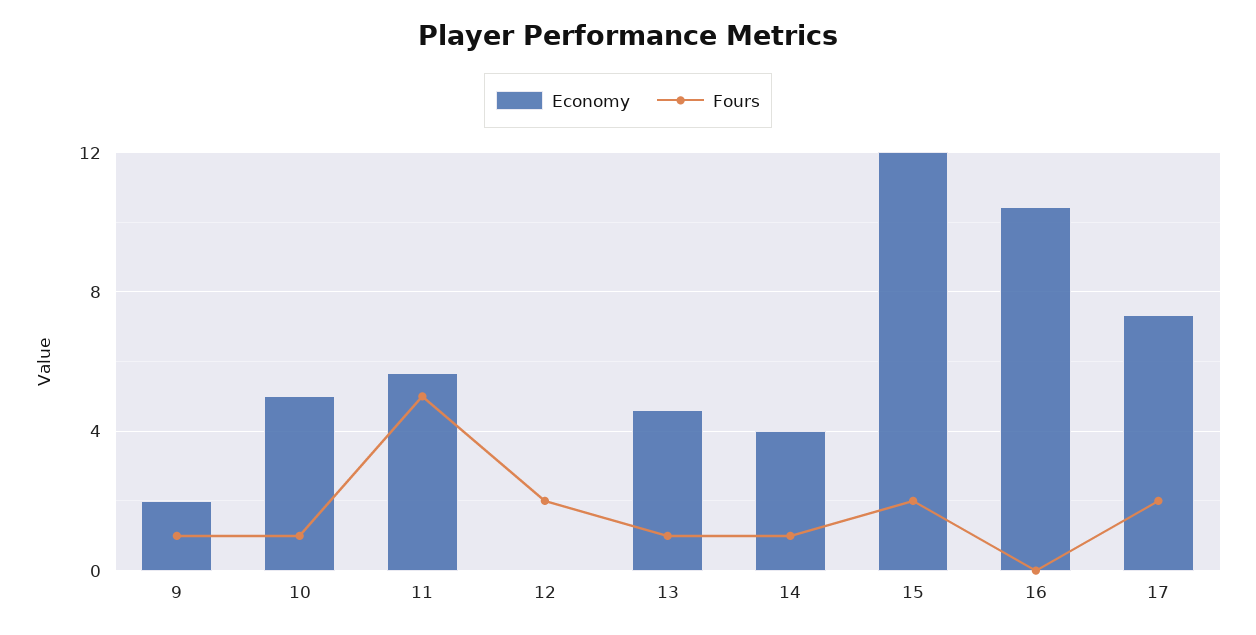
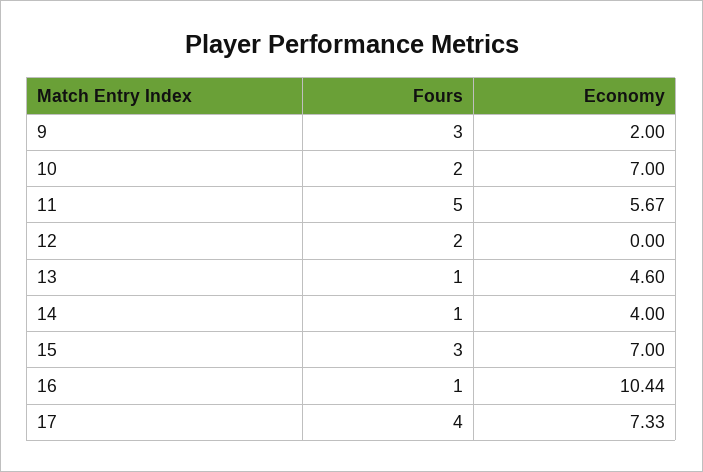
  {
    "Economy": {
      "9": 2,
-     "10": 5,
+     "10": 7,
      "11": 5.67,
      "12": 0,
      "13": 4.6,
      "14": 4,
-     "15": 12,
+     "15": 7,
      "16": 10.44,
      "17": 7.33
    },
    "Fours": {
-     "9": 1,
+     "9": 3,
-     "10": 1,
+     "10": 2,
      "11": 5,
      "12": 2,
      "13": 1,
      "14": 1,
-     "15": 2,
+     "15": 3,
-     "16": 0,
+     "16": 1,
-     "17": 2
+     "17": 4
    }
  }

